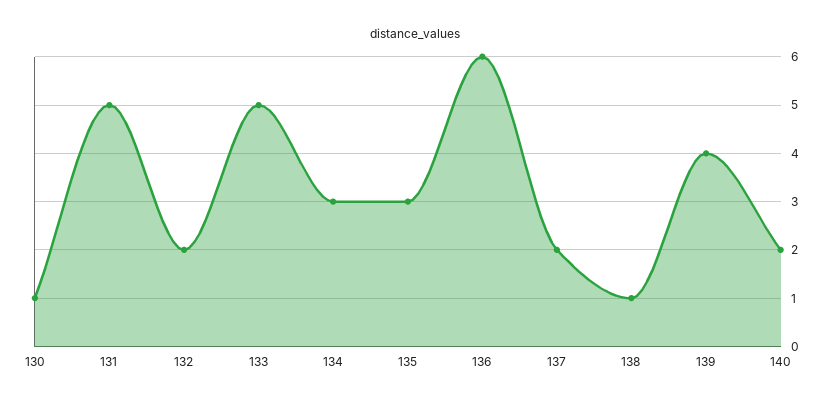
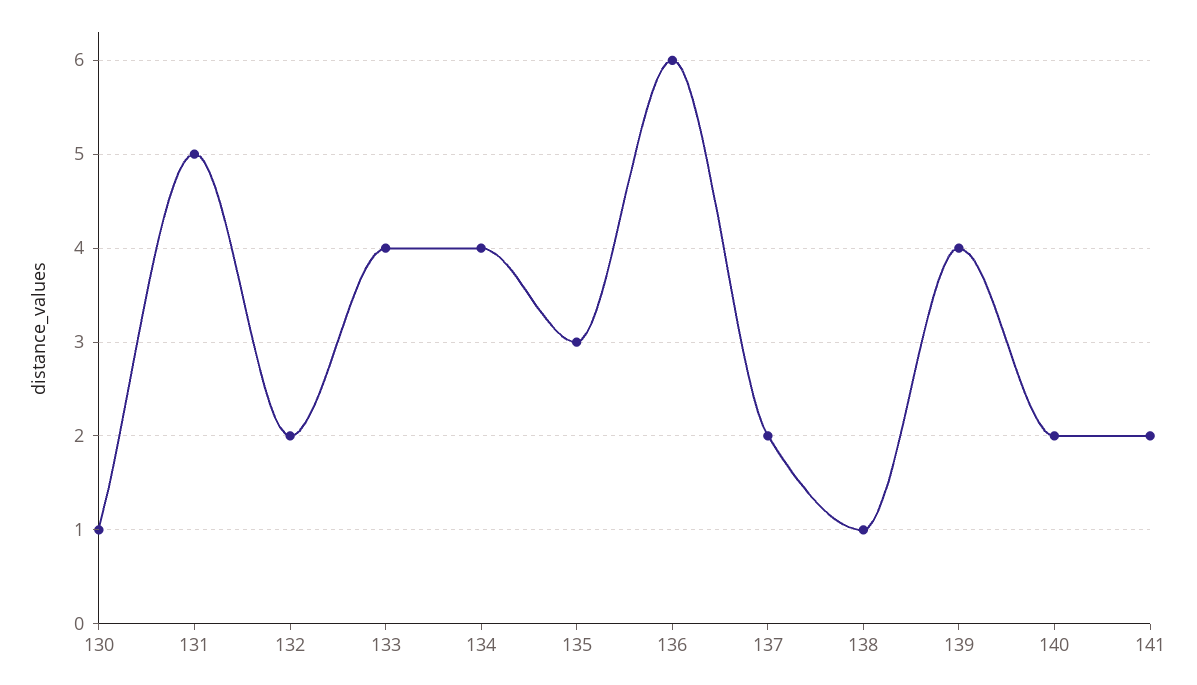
  {
    "130": 1,
    "131": 5,
    "132": 2,
-   "133": 5,
+   "133": 4,
-   "134": 3,
+   "134": 4,
    "135": 3,
    "136": 6,
    "137": 2,
    "138": 1,
    "139": 4,
-   "140": 2
+   "140": 2,
+   "141": 2
  }

